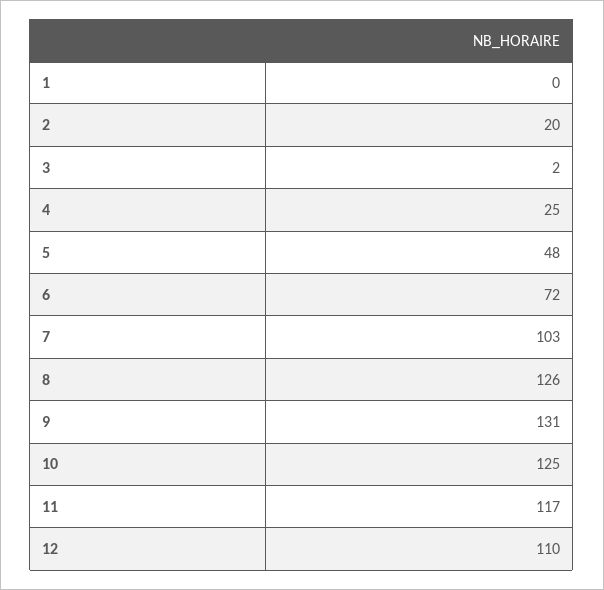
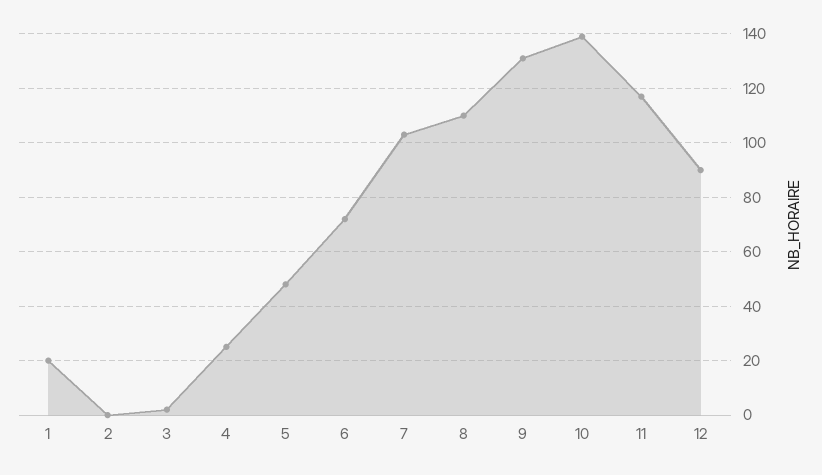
  {
-   "1": 0,
+   "1": 20,
-   "2": 20,
+   "2": 0,
    "3": 2,
    "4": 25,
    "5": 48,
    "6": 72,
    "7": 103,
-   "8": 126,
+   "8": 110,
    "9": 131,
-   "10": 125,
+   "10": 140,
    "11": 117,
-   "12": 110
+   "12": 90
  }

